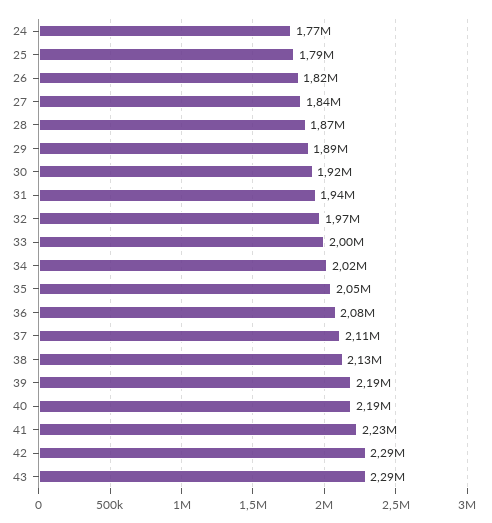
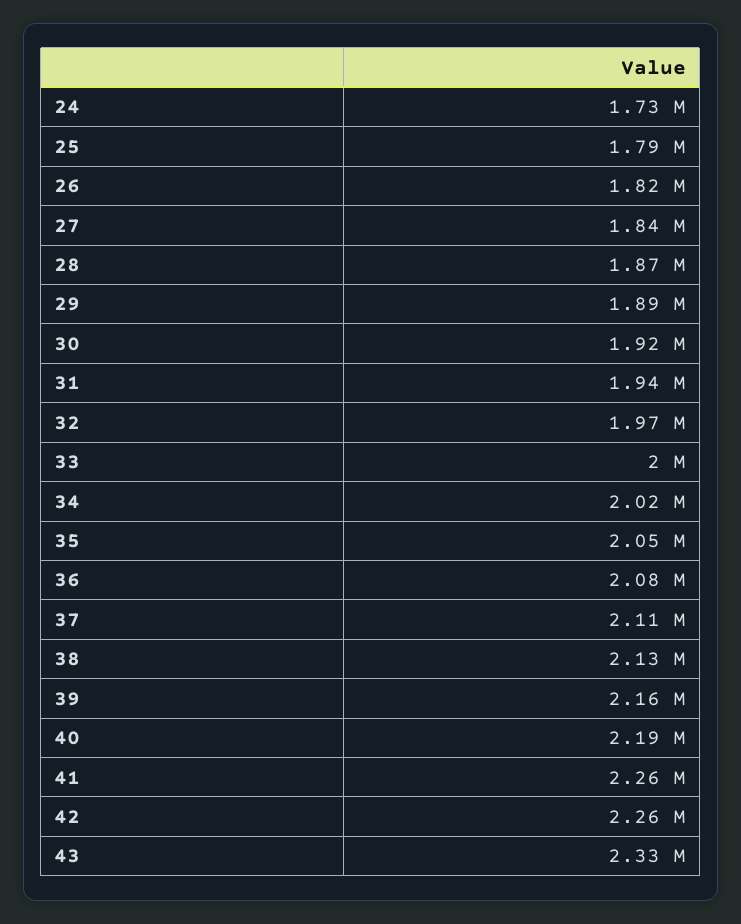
  {
-   "24": 1770000,
+   "24": 1730000,
    "25": 1790000,
    "26": 1820000,
    "27": 1840000,
    "28": 1870000,
    "29": 1890000,
    "30": 1920000,
    "31": 1940000,
    "32": 1970000,
    "33": 2000000,
    "34": 2020000,
    "35": 2050000,
    "36": 2080000,
    "37": 2110000,
    "38": 2130000,
-   "39": 2190000,
+   "39": 2160000,
    "40": 2190000,
-   "41": 2230000,
+   "41": 2260000,
-   "42": 2290000,
+   "42": 2260000,
-   "43": 2290000
+   "43": 2330000
  }

